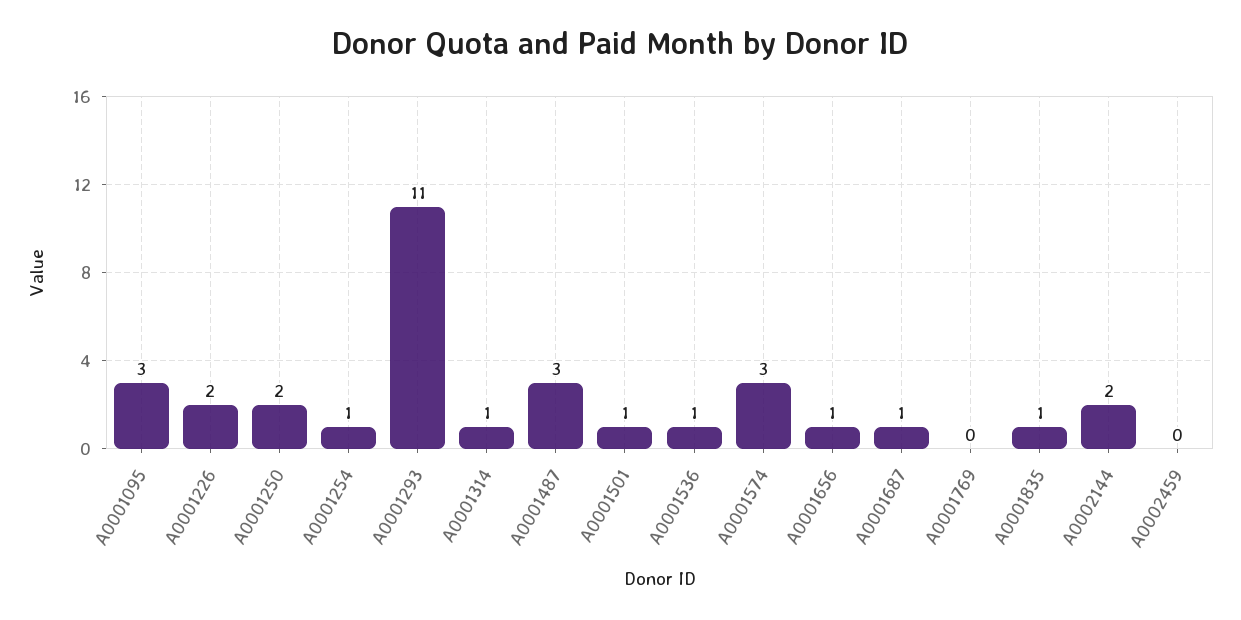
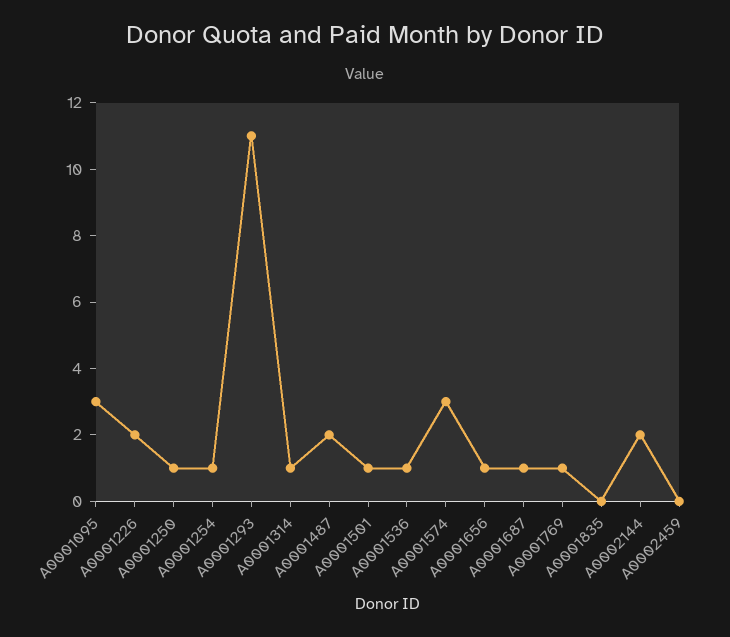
  {
    "A0001095": 3,
    "A0001226": 2,
-   "A0001250": 2,
+   "A0001250": 1,
    "A0001254": 1,
    "A0001293": 11,
    "A0001314": 1,
-   "A0001487": 3,
+   "A0001487": 2,
    "A0001501": 1,
    "A0001536": 1,
    "A0001574": 3,
    "A0001656": 1,
    "A0001687": 1,
-   "A0001769": 0,
+   "A0001769": 1,
-   "A0001835": 1,
+   "A0001835": 0,
    "A0002144": 2,
    "A0002459": 0
  }

